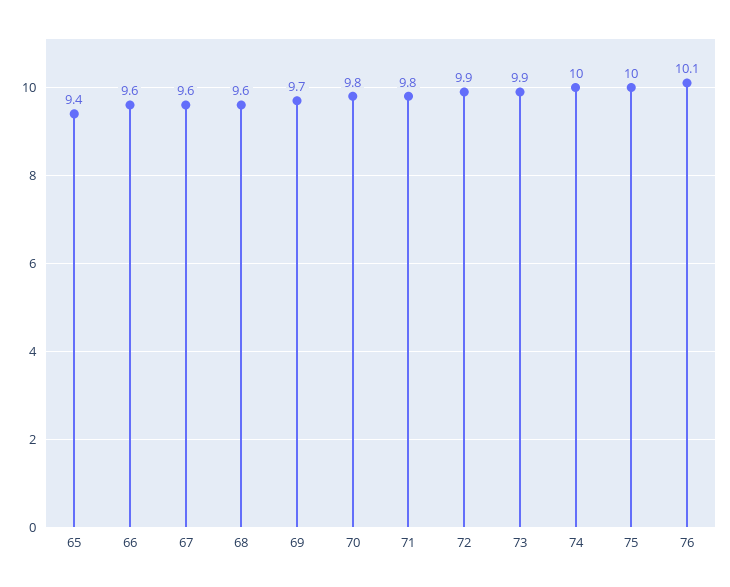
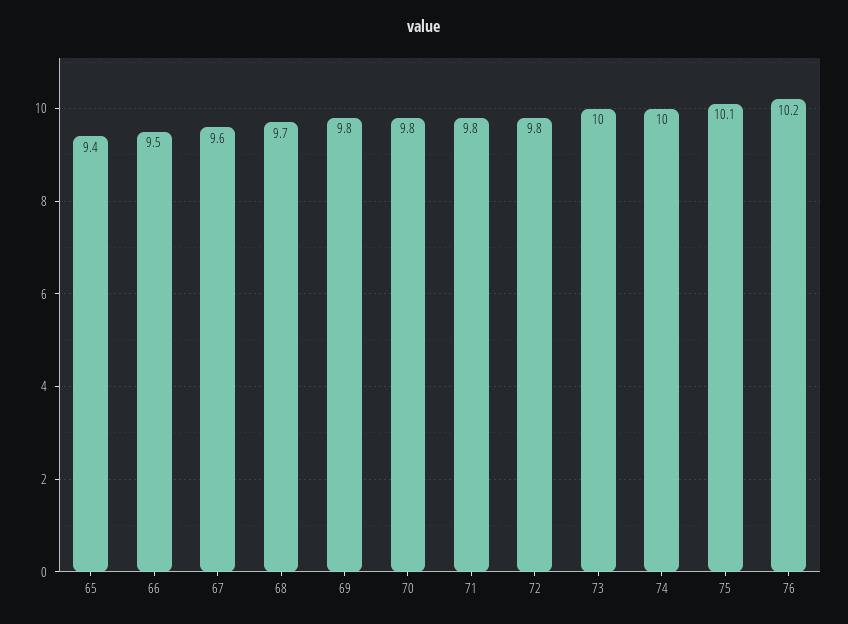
  {
    "65": 9.4,
-   "66": 9.6,
+   "66": 9.5,
    "67": 9.6,
-   "68": 9.6,
+   "68": 9.7,
-   "69": 9.7,
+   "69": 9.8,
    "70": 9.8,
    "71": 9.8,
-   "72": 9.9,
+   "72": 9.8,
-   "73": 9.9,
+   "73": 10,
    "74": 10,
-   "75": 10,
+   "75": 10.1,
-   "76": 10.1
+   "76": 10.2
  }

